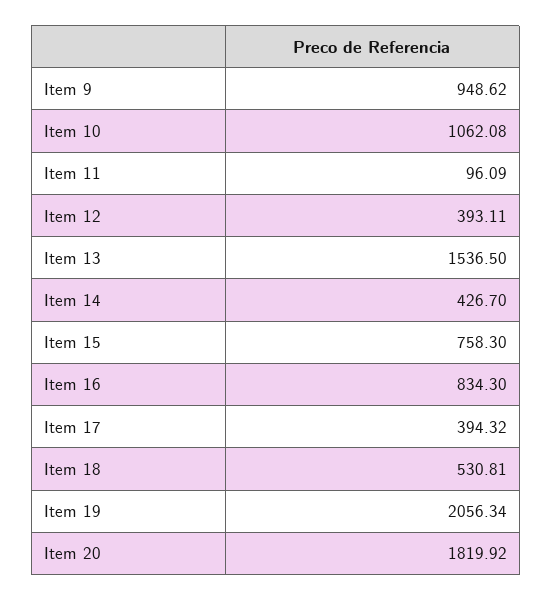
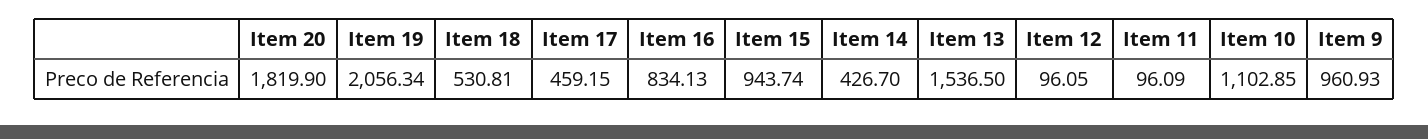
  {
-   "Item 9": 948.62,
+   "Item 9": 960.93,
-   "Item 10": 1062.08,
+   "Item 10": 1102.85,
    "Item 11": 96.09,
-   "Item 12": 393.11,
+   "Item 12": 96.05,
    "Item 13": 1536.5,
    "Item 14": 426.7,
-   "Item 15": 758.3,
+   "Item 15": 943.74,
-   "Item 16": 834.3,
+   "Item 16": 834.13,
-   "Item 17": 394.32,
+   "Item 17": 459.15,
    "Item 18": 530.81,
    "Item 19": 2056.34,
-   "Item 20": 1819.92
+   "Item 20": 1819.9
  }

